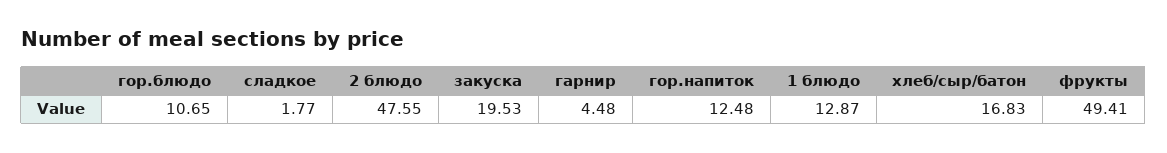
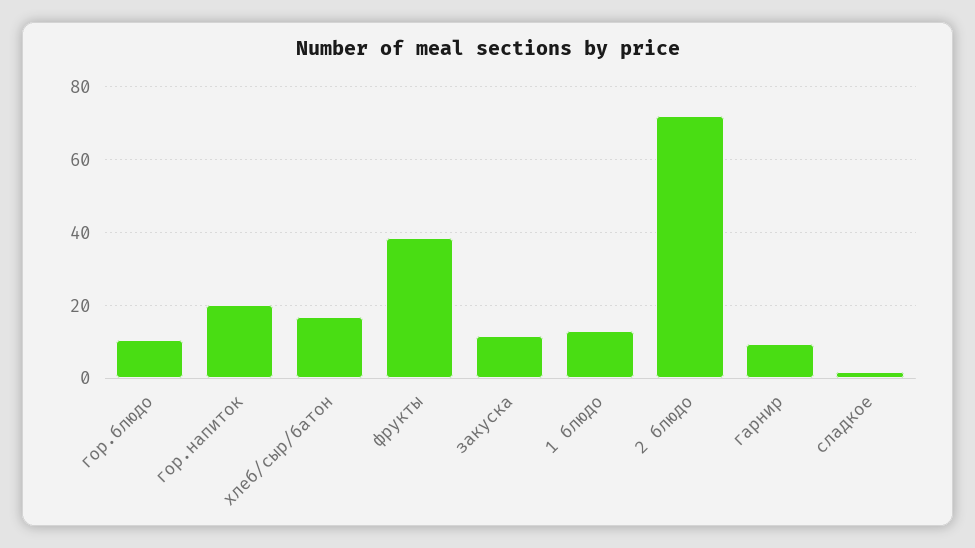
  {
    "гор.блюдо": 10.65,
    "сладкое": 1.77,
-   "2 блюдо": 47.55,
+   "2 блюдо": 72,
-   "закуска": 19.53,
+   "закуска": 12,
-   "гарнир": 4.48,
+   "гарнир": 10,
-   "гор.напиток": 12.48,
+   "гор.напиток": 20,
    "1 блюдо": 12.87,
    "хлеб/сыр/батон": 16.83,
-   "фрукты": 49.41
+   "фрукты": 38
  }

